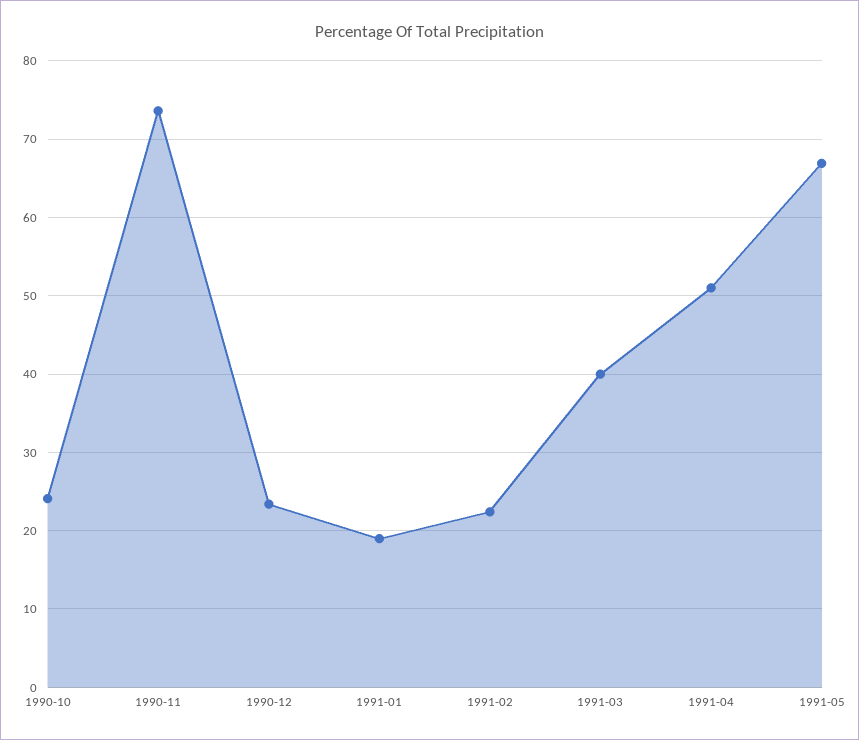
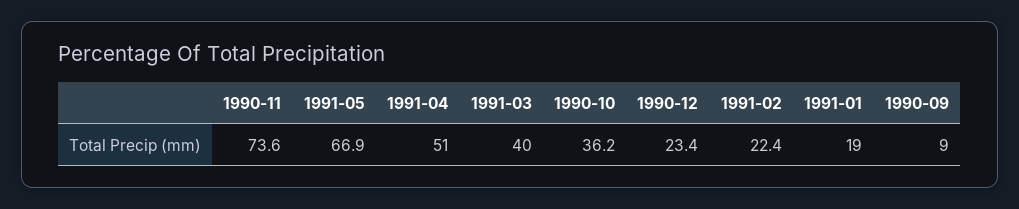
  {
-   "1990-10": 24,
+   "1990-10": 36.2,
    "1990-11": 73.6,
    "1990-12": 23.4,
    "1991-01": 19,
    "1991-02": 22.4,
    "1991-03": 40,
    "1991-04": 51,
-   "1991-05": 66.9
+   "1991-05": 66.9,
+   "1990-09": 9
  }

